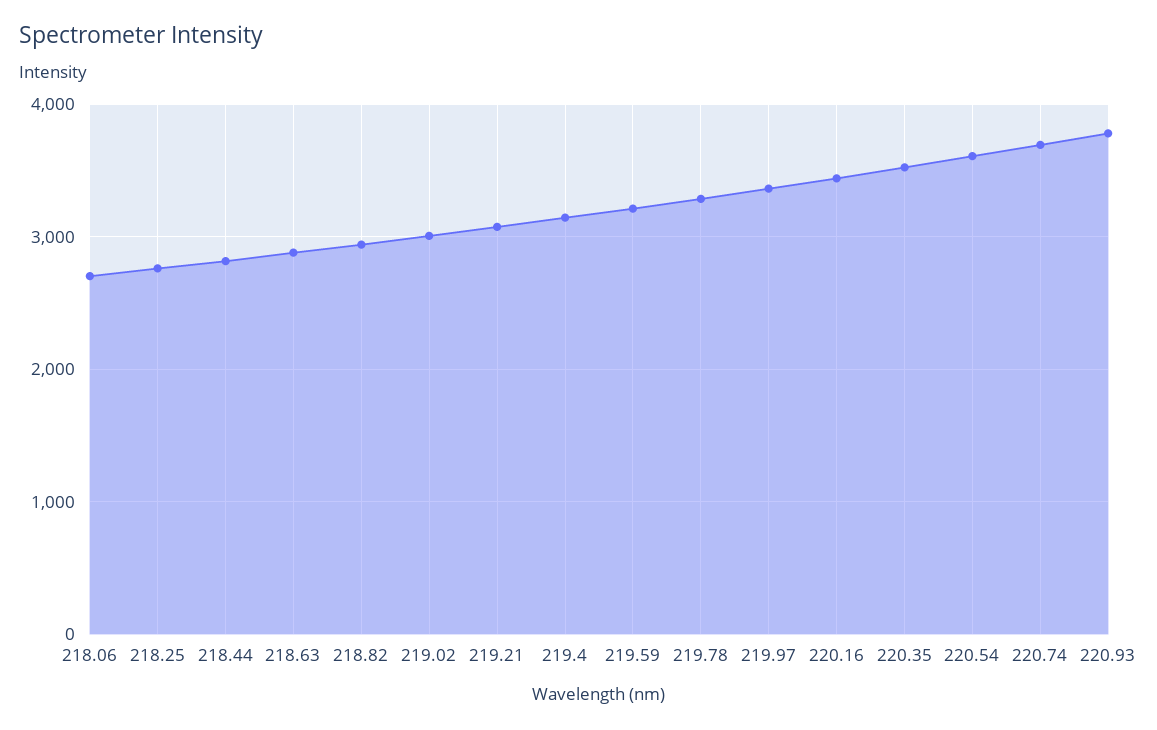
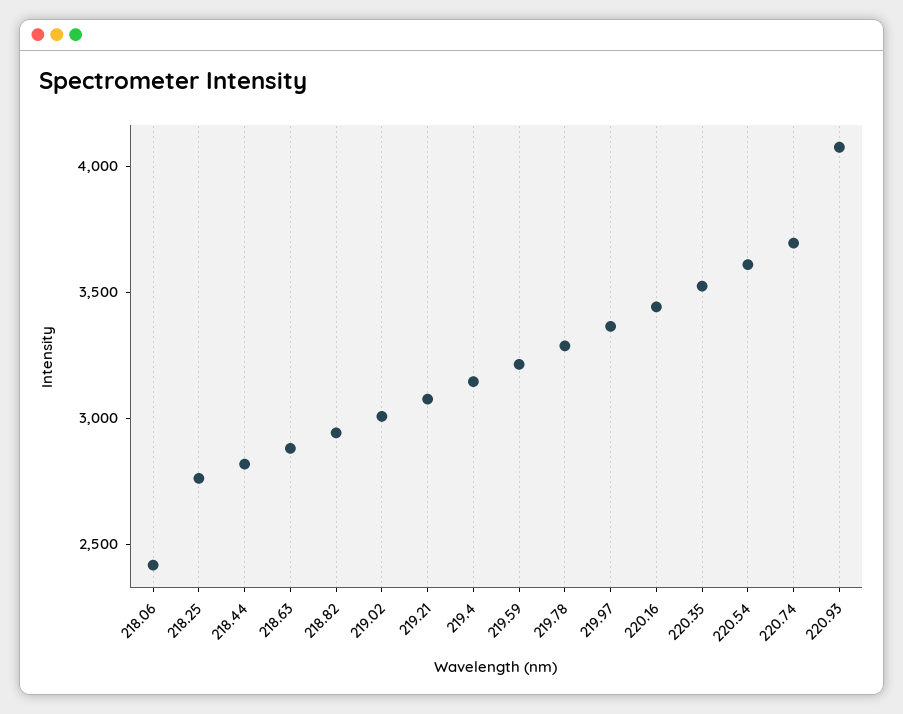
  {
-   "218.06": 2700,
+   "218.06": 2400,
    "218.25": 2800,
    "218.44": 2800,
    "218.63": 2900,
    "218.82": 2900,
    "219.02": 3000,
    "219.21": 3100,
    "219.4": 3100,
    "219.59": 3200,
    "219.78": 3300,
    "219.97": 3400,
    "220.16": 3400,
    "220.35": 3500,
    "220.54": 3600,
    "220.74": 3700,
-   "220.93": 3800
+   "220.93": 4100
  }

